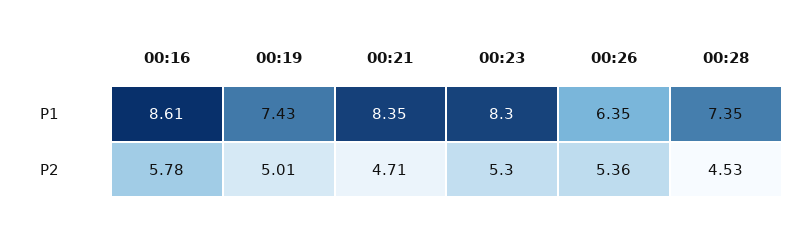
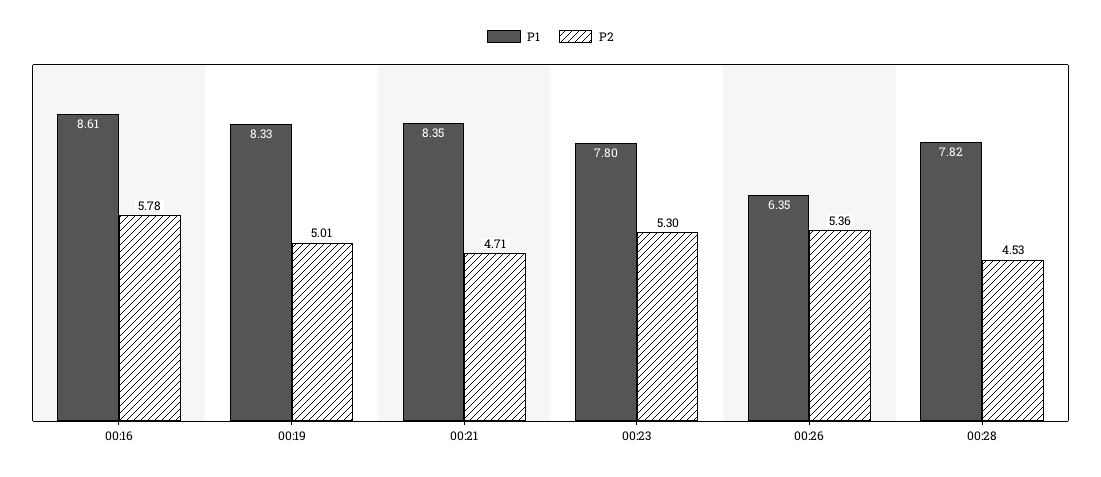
  {
    "P1": {
      "00:16": 8.61,
-     "00:19": 7.43,
+     "00:19": 8.33,
      "00:21": 8.35,
-     "00:23": 8.3,
+     "00:23": 7.8,
      "00:26": 6.35,
-     "00:28": 7.35
+     "00:28": 7.82
    },
    "P2": {
      "00:16": 5.78,
      "00:19": 5.01,
      "00:21": 4.71,
      "00:23": 5.3,
      "00:26": 5.36,
      "00:28": 4.53
    }
  }

